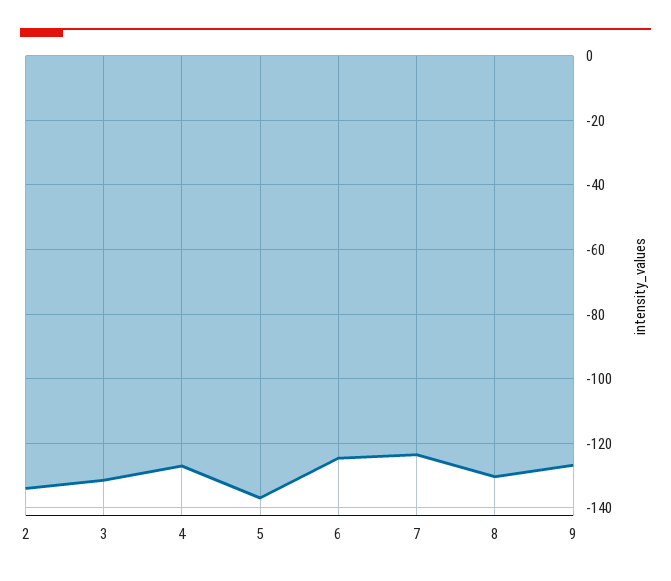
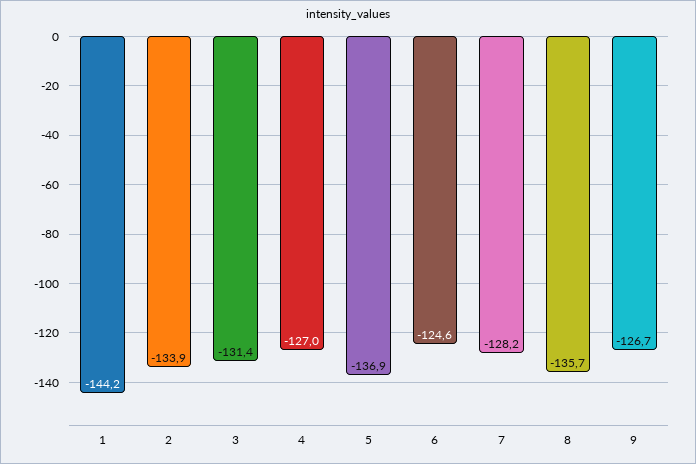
  {
    "2": -133.9,
    "3": -131.4,
    "4": -127,
    "5": -136.9,
    "6": -124.6,
-   "7": -124,
+   "7": -128.2,
-   "8": -130,
+   "8": -135.7,
-   "9": -126.7
+   "9": -126.7,
+   "1": -144.2
  }

